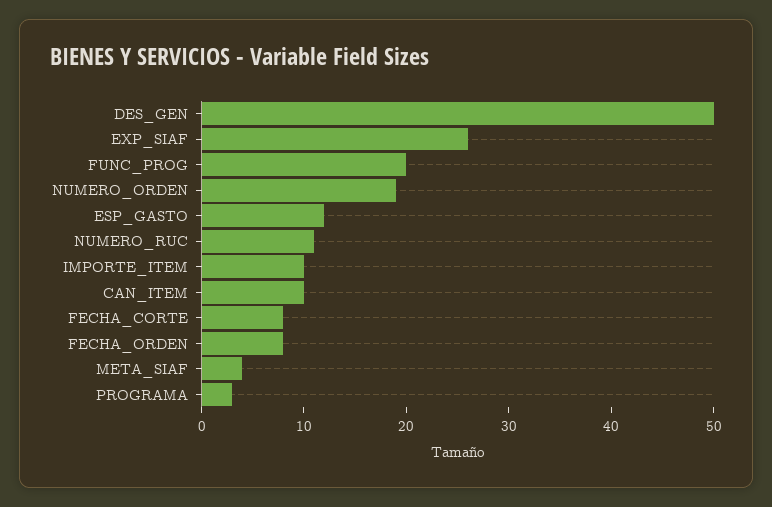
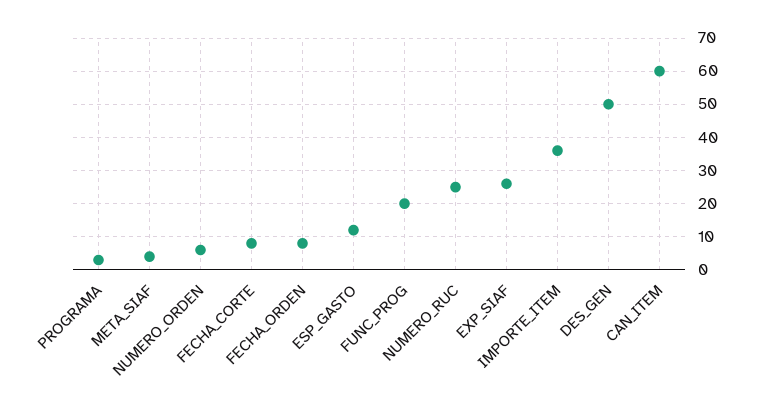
  {
    "DES_GEN": 50,
    "EXP_SIAF": 26,
    "FUNC_PROG": 20,
-   "NUMERO_ORDEN": 19,
+   "NUMERO_ORDEN": 5,
    "ESP_GASTO": 12,
-   "NUMERO_RUC": 11,
+   "NUMERO_RUC": 25,
-   "IMPORTE_ITEM": 10,
+   "IMPORTE_ITEM": 35,
-   "CAN_ITEM": 10,
+   "CAN_ITEM": 60,
    "FECHA_CORTE": 8,
    "FECHA_ORDEN": 8,
    "META_SIAF": 4,
    "PROGRAMA": 3
  }

